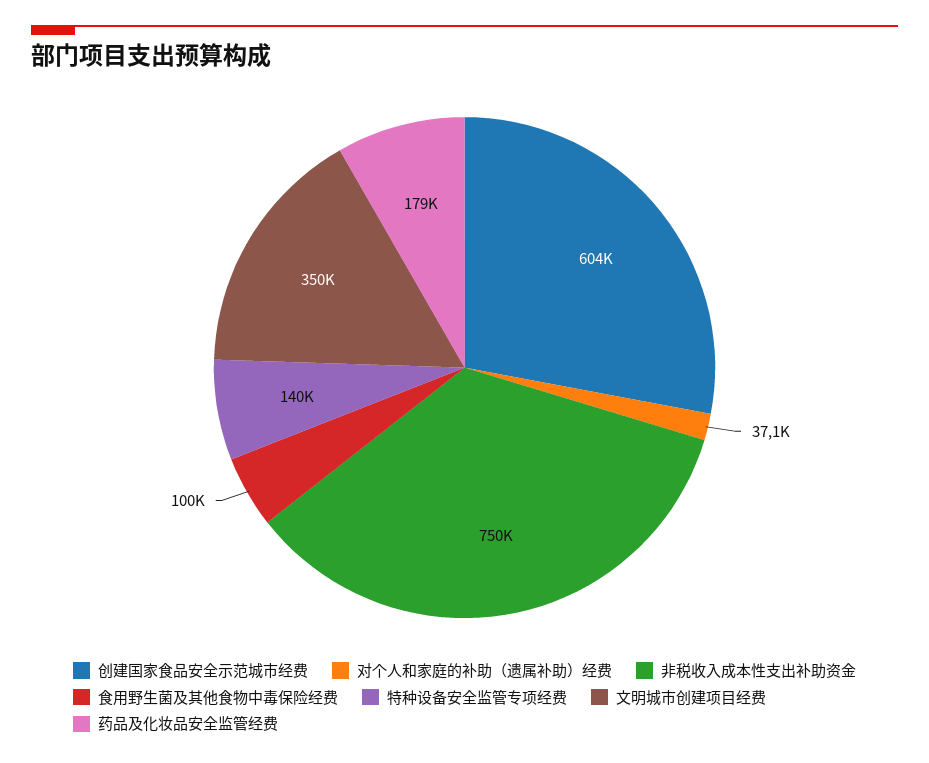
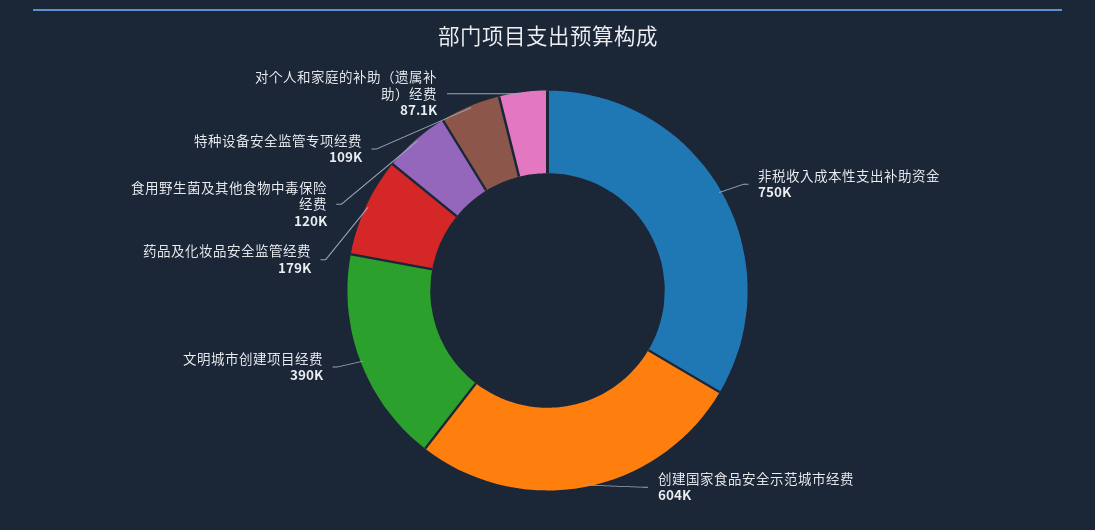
  {
    "创建国家食品安全示范城市经费": 604000,
-   "对个人和家庭的补助（遗属补助）经费": 37100,
+   "对个人和家庭的补助（遗属补助）经费": 87100,
    "非税收入成本性支出补助资金": 750000,
-   "食用野生菌及其他食物中毒保险经费": 100000,
+   "食用野生菌及其他食物中毒保险经费": 120000,
-   "特种设备安全监管专项经费": 140000,
+   "特种设备安全监管专项经费": 109000,
-   "文明城市创建项目经费": 350000,
+   "文明城市创建项目经费": 390000,
    "药品及化妆品安全监管经费": 179000
  }

